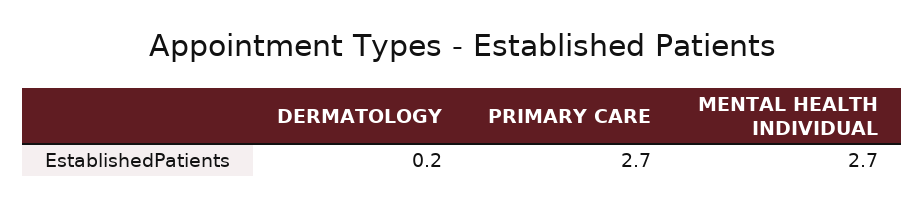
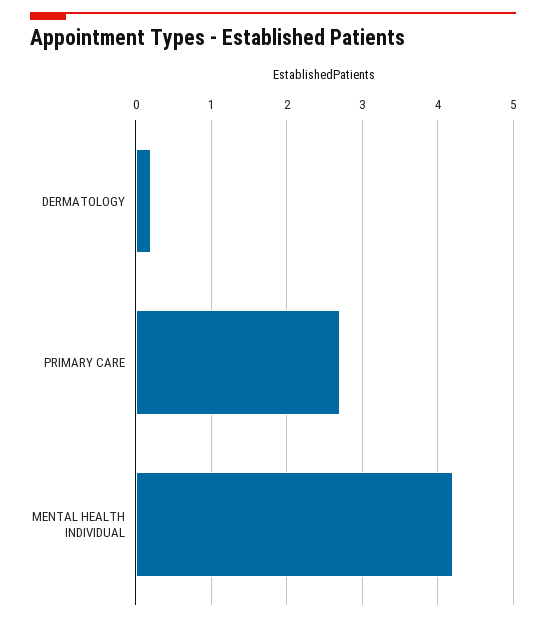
  {
    "DERMATOLOGY": 0.2,
    "PRIMARY CARE": 2.7,
-   "MENTAL HEALTH INDIVIDUAL": 2.7
+   "MENTAL HEALTH INDIVIDUAL": 4.2
  }

